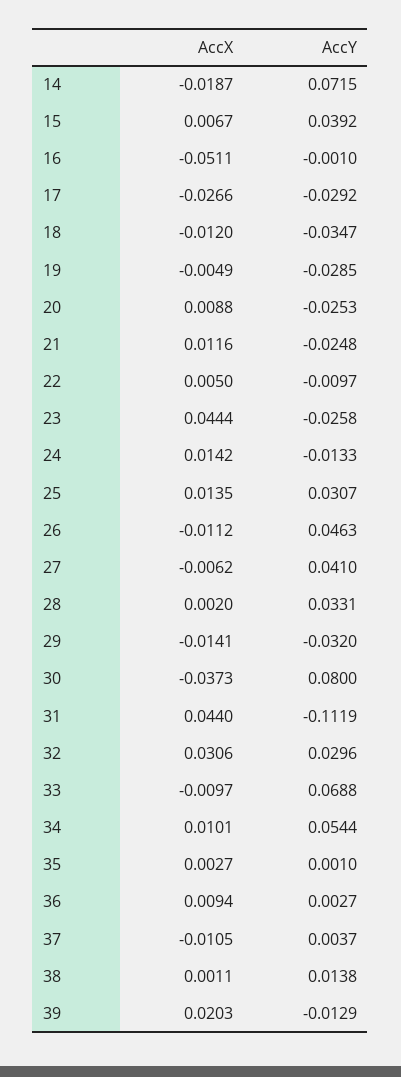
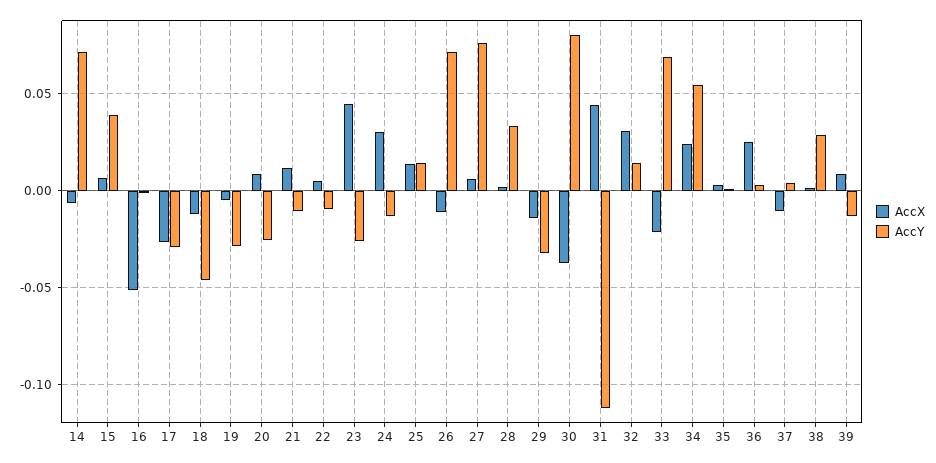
  {
    "AccX": {
-     "14": -0.0187,
+     "14": -0.005,
      "15": 0.0067,
      "16": -0.0511,
      "17": -0.0266,
      "18": -0.012,
      "19": -0.0049,
      "20": 0.0088,
      "21": 0.0116,
      "22": 0.005,
      "23": 0.0444,
-     "24": 0.0142,
+     "24": 0.03,
      "25": 0.0135,
      "26": -0.0112,
-     "27": -0.0062,
+     "27": 0.005,
      "28": 0.002,
      "29": -0.0141,
      "30": -0.0373,
      "31": 0.044,
      "32": 0.0306,
-     "33": -0.0097,
+     "33": -0.02,
-     "34": 0.0101,
+     "34": 0.025,
      "35": 0.0027,
-     "36": 0.0094,
+     "36": 0.025,
      "37": -0.0105,
      "38": 0.0011,
-     "39": 0.0203
+     "39": 0.01
    },
    "AccY": {
      "14": 0.0715,
      "15": 0.0392,
      "16": -0.001,
      "17": -0.0292,
-     "18": -0.0347,
+     "18": -0.045,
      "19": -0.0285,
      "20": -0.0253,
-     "21": -0.0248,
+     "21": -0.01,
      "22": -0.0097,
      "23": -0.0258,
      "24": -0.0133,
-     "25": 0.0307,
+     "25": 0.015,
-     "26": 0.0463,
+     "26": 0.07,
-     "27": 0.041,
+     "27": 0.075,
      "28": 0.0331,
      "29": -0.032,
      "30": 0.08,
      "31": -0.1119,
-     "32": 0.0296,
+     "32": 0.015,
      "33": 0.0688,
      "34": 0.0544,
      "35": 0.001,
      "36": 0.0027,
      "37": 0.0037,
-     "38": 0.0138,
+     "38": 0.03,
      "39": -0.0129
    }
  }

